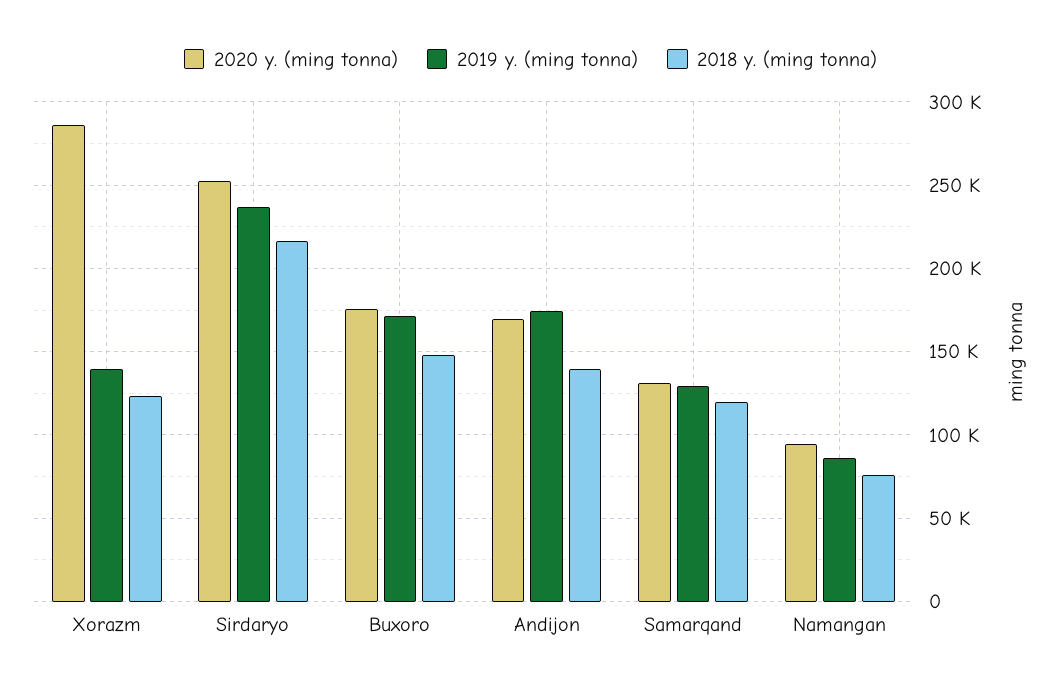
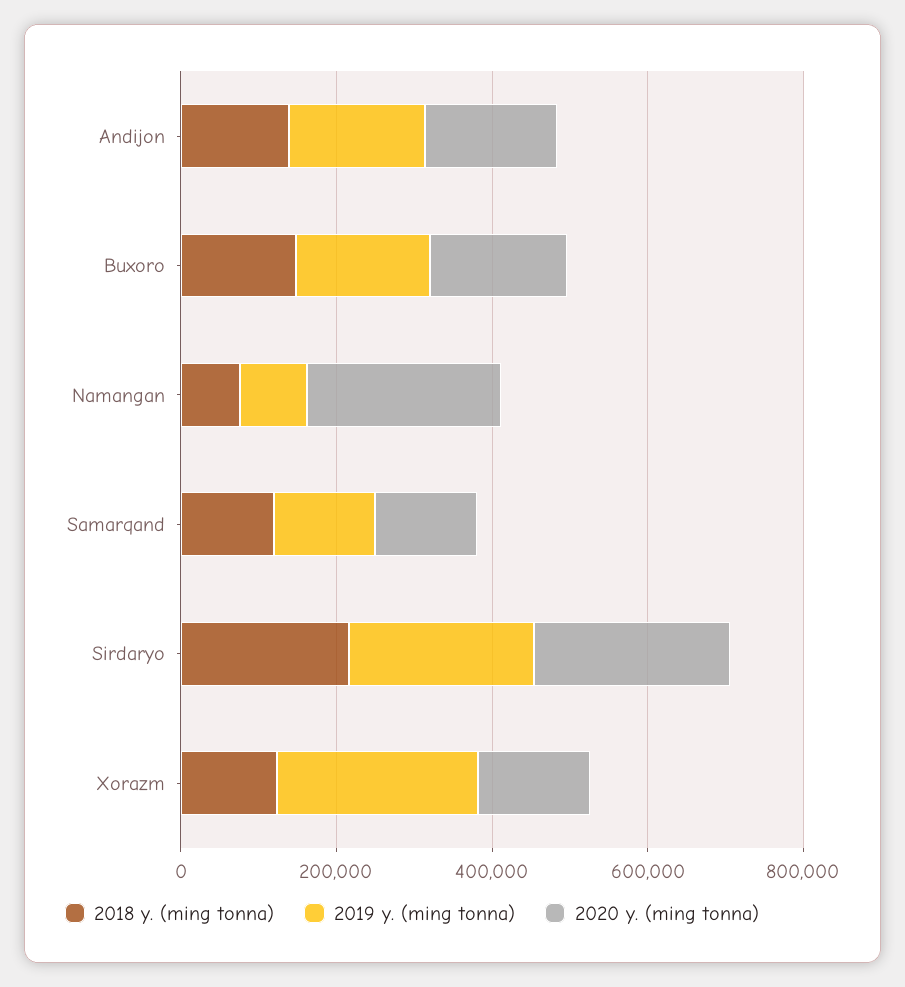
  {
    "2020 y. (ming tonna)": {
-     "Xorazm": 285000,
+     "Xorazm": 150000,
      "Sirdaryo": 255000,
      "Buxoro": 175000,
      "Andijon": 170000,
      "Samarqand": 130000,
-     "Namangan": 95000
+     "Namangan": 250000
    },
    "2019 y. (ming tonna)": {
-     "Xorazm": 140000,
+     "Xorazm": 250000,
      "Sirdaryo": 235000,
      "Buxoro": 170000,
      "Andijon": 175000,
      "Samarqand": 130000,
      "Namangan": 85000
    },
    "2018 y. (ming tonna)": {
      "Xorazm": 125000,
      "Sirdaryo": 215000,
      "Buxoro": 150000,
      "Andijon": 140000,
      "Samarqand": 120000,
      "Namangan": 75000
    }
  }

